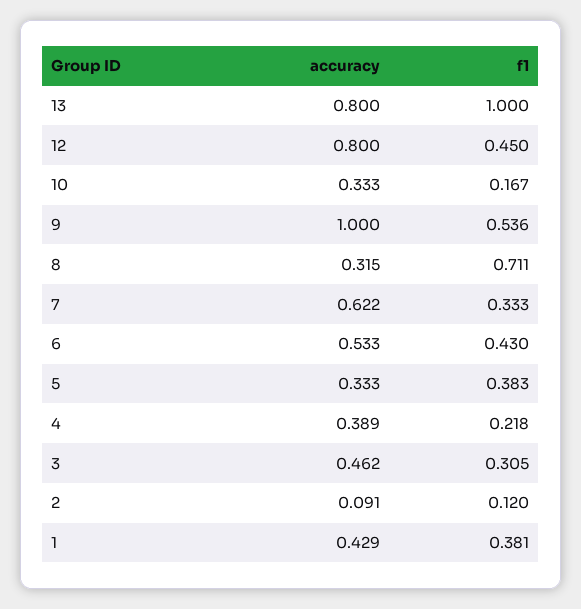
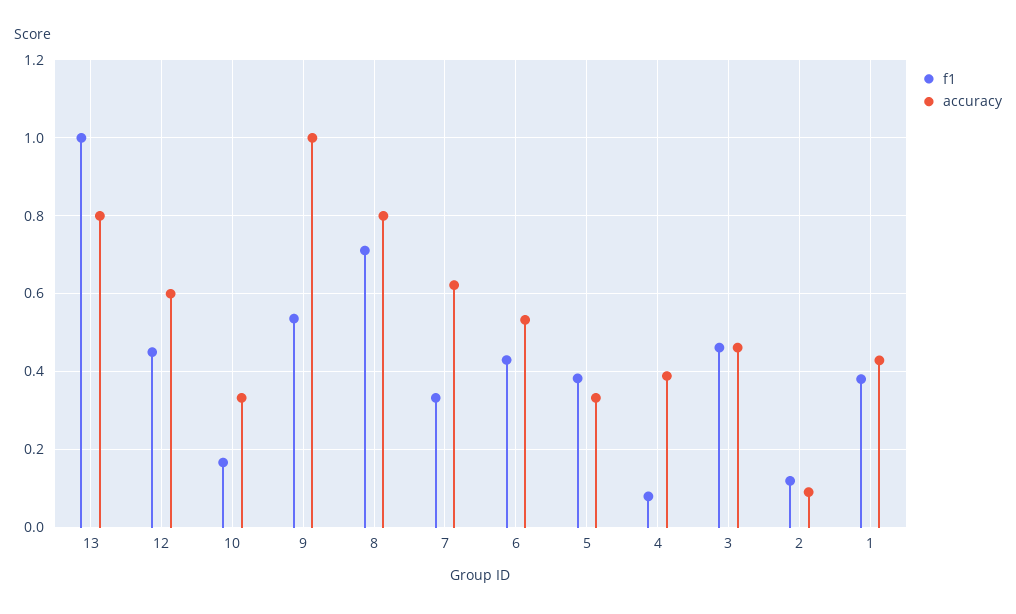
  {
    "accuracy": {
      "13": 0.8,
-     "12": 0.8,
+     "12": 0.6,
      "10": 0.333,
      "9": 1,
-     "8": 0.315,
+     "8": 0.8,
      "7": 0.622,
      "6": 0.533,
      "5": 0.333,
      "4": 0.389,
      "3": 0.462,
      "2": 0.091,
      "1": 0.429
    },
    "f1": {
      "13": 1,
      "12": 0.45,
      "10": 0.167,
      "9": 0.536,
      "8": 0.711,
      "7": 0.333,
      "6": 0.43,
      "5": 0.383,
-     "4": 0.218,
+     "4": 0.08,
-     "3": 0.305,
+     "3": 0.46,
      "2": 0.12,
      "1": 0.381
    }
  }

